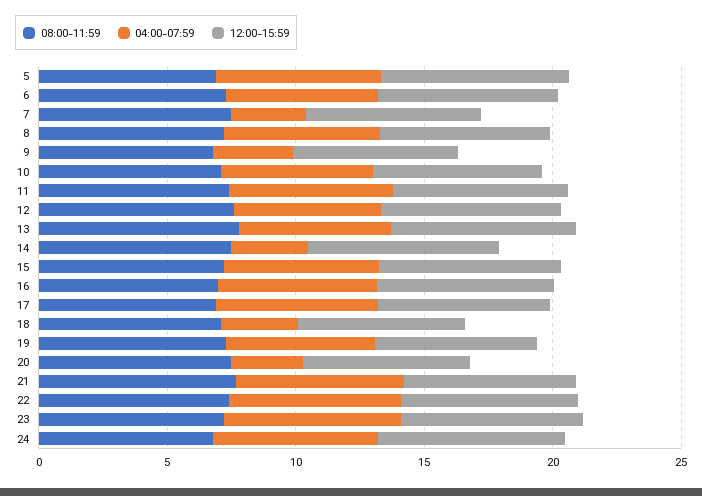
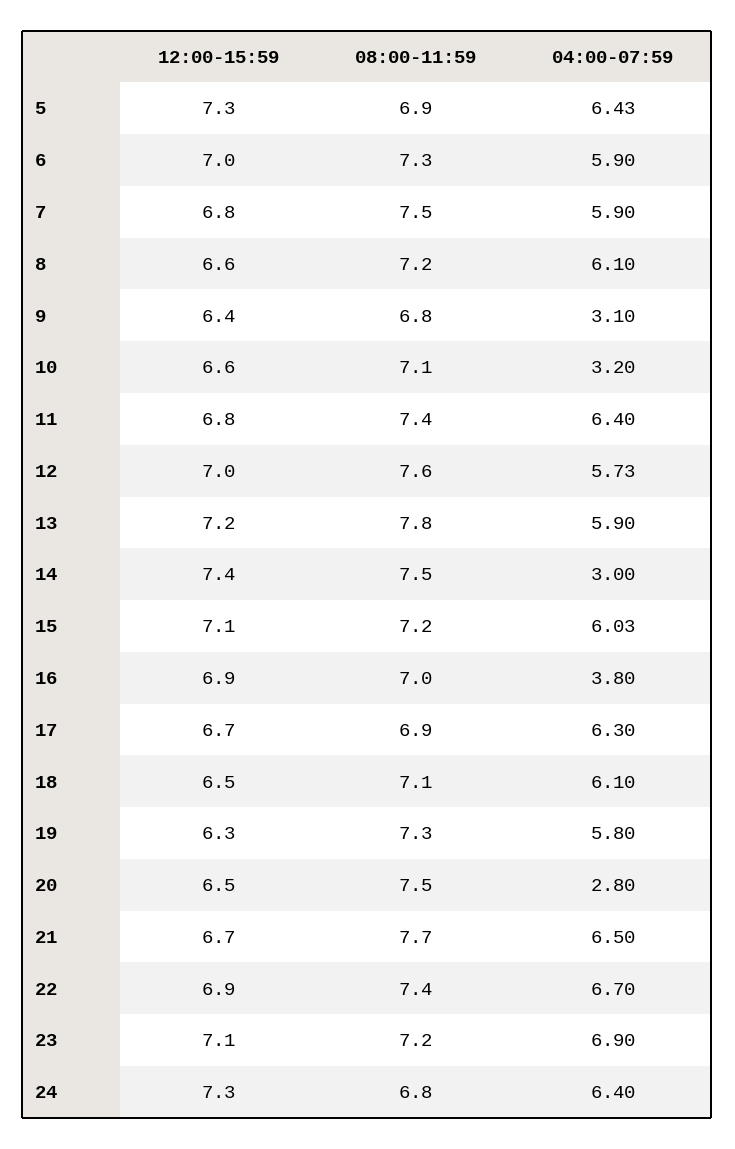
  {
    "08:00-11:59": {
      "5": 6.9,
      "6": 7.3,
      "7": 7.5,
      "8": 7.2,
      "9": 6.8,
      "10": 7.1,
      "11": 7.4,
      "12": 7.6,
      "13": 7.8,
      "14": 7.5,
      "15": 7.2,
      "16": 7,
      "17": 6.9,
      "18": 7.1,
      "19": 7.3,
      "20": 7.5,
      "21": 7.7,
      "22": 7.4,
      "23": 7.2,
      "24": 6.8
    },
    "04:00-07:59": {
      "5": 6.43,
      "6": 5.9,
-     "7": 3,
+     "7": 5.9,
      "8": 6.1,
      "9": 3.1,
-     "10": 6,
+     "10": 3.2,
      "11": 6.4,
      "12": 5.73,
      "13": 5.9,
      "14": 3,
      "15": 6.03,
-     "16": 6,
+     "16": 3.8,
      "17": 6.3,
-     "18": 3,
+     "18": 6.1,
      "19": 5.8,
      "20": 2.8,
      "21": 6.5,
      "22": 6.7,
      "23": 6.9,
      "24": 6.4
    },
    "12:00-15:59": {
      "5": 7.3,
      "6": 7,
      "7": 6.8,
      "8": 6.6,
      "9": 6.4,
      "10": 6.6,
      "11": 6.8,
      "12": 7,
      "13": 7.2,
      "14": 7.4,
      "15": 7.1,
      "16": 6.9,
      "17": 6.7,
      "18": 6.5,
      "19": 6.3,
      "20": 6.5,
      "21": 6.7,
      "22": 6.9,
      "23": 7.1,
      "24": 7.3
    }
  }

